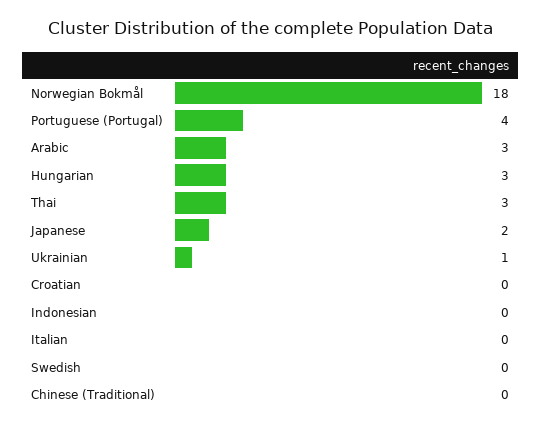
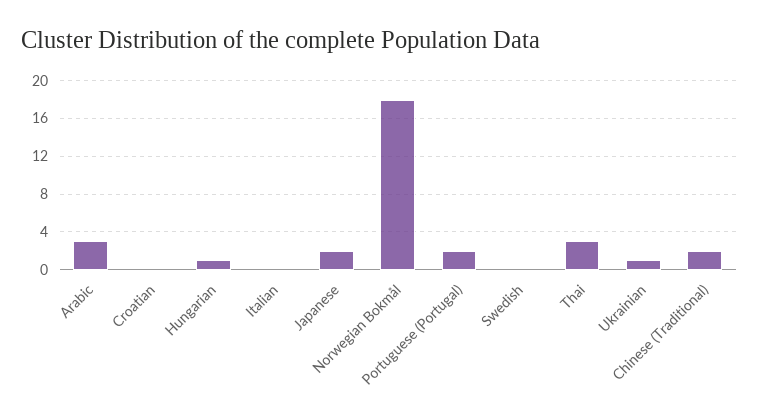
  {
    "Norwegian Bokmål": 18,
-   "Portuguese (Portugal)": 4,
+   "Portuguese (Portugal)": 2,
    "Arabic": 3,
-   "Hungarian": 3,
+   "Hungarian": 1,
    "Thai": 3,
    "Japanese": 2,
    "Ukrainian": 1,
    "Croatian": 0,
-   "Indonesian": 0,
    "Italian": 0,
    "Swedish": 0,
-   "Chinese (Traditional)": 0
+   "Chinese (Traditional)": 2
  }

